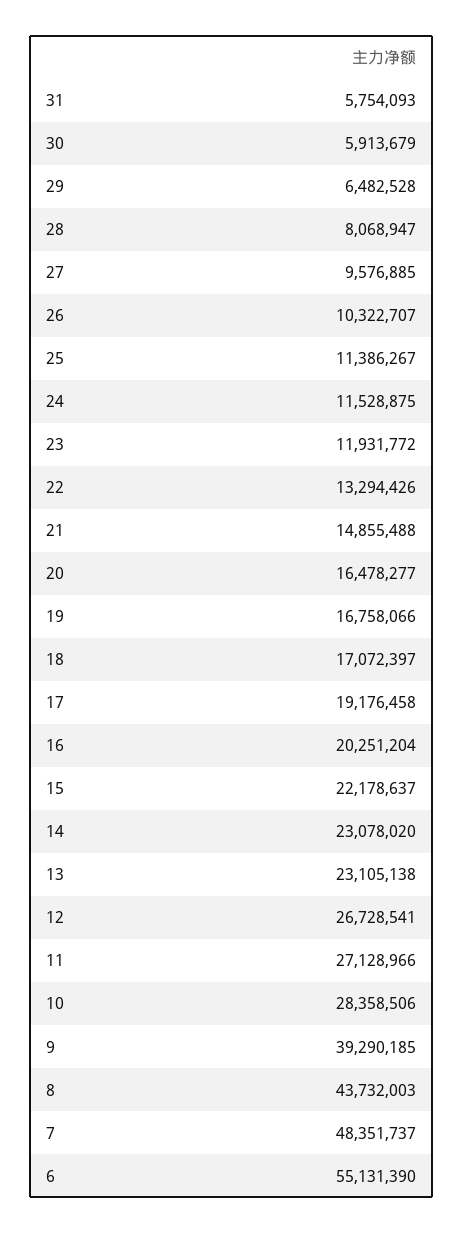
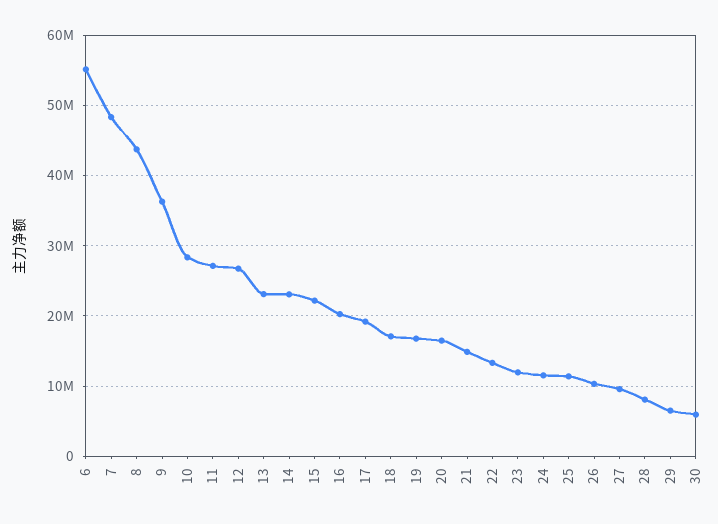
  {
-   "31": 5754093,
    "30": 5913679,
    "29": 6482528,
    "28": 8068947,
    "27": 9576885,
    "26": 10322707,
    "25": 11386267,
    "24": 11528875,
    "23": 11931772,
    "22": 13294426,
    "21": 14855488,
    "20": 16478277,
    "19": 16758066,
    "18": 17072397,
    "17": 19176458,
    "16": 20251204,
    "15": 22178637,
    "14": 23078020,
    "13": 23105138,
    "12": 26728541,
    "11": 27128966,
    "10": 28358506,
-   "9": 39290185,
+   "9": 36000000,
    "8": 43732003,
    "7": 48351737,
    "6": 55131390
  }

